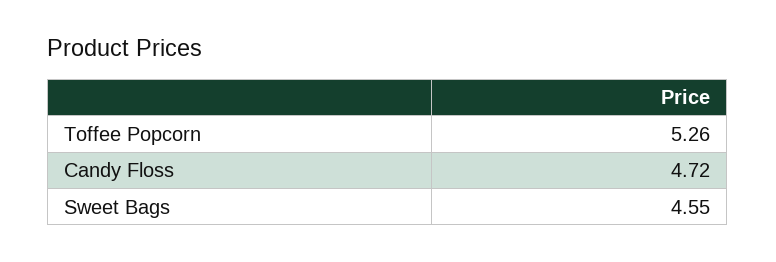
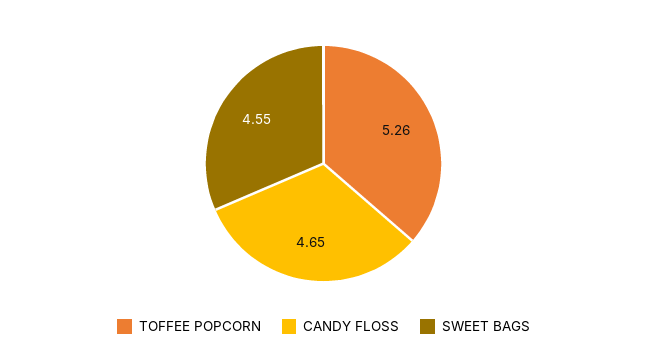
  {
    "Toffee Popcorn": 5.26,
-   "Candy Floss": 4.72,
+   "Candy Floss": 4.65,
    "Sweet Bags": 4.55
  }

